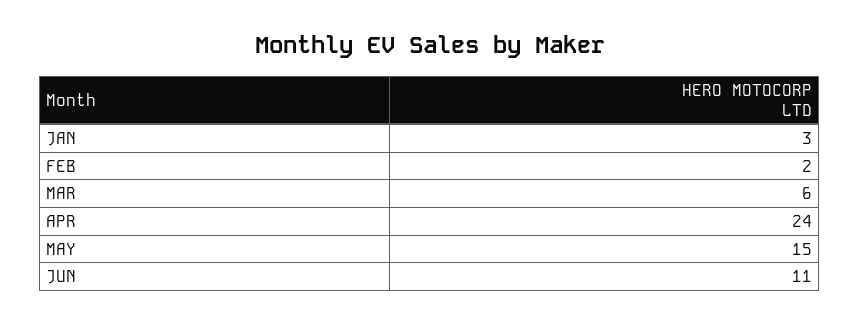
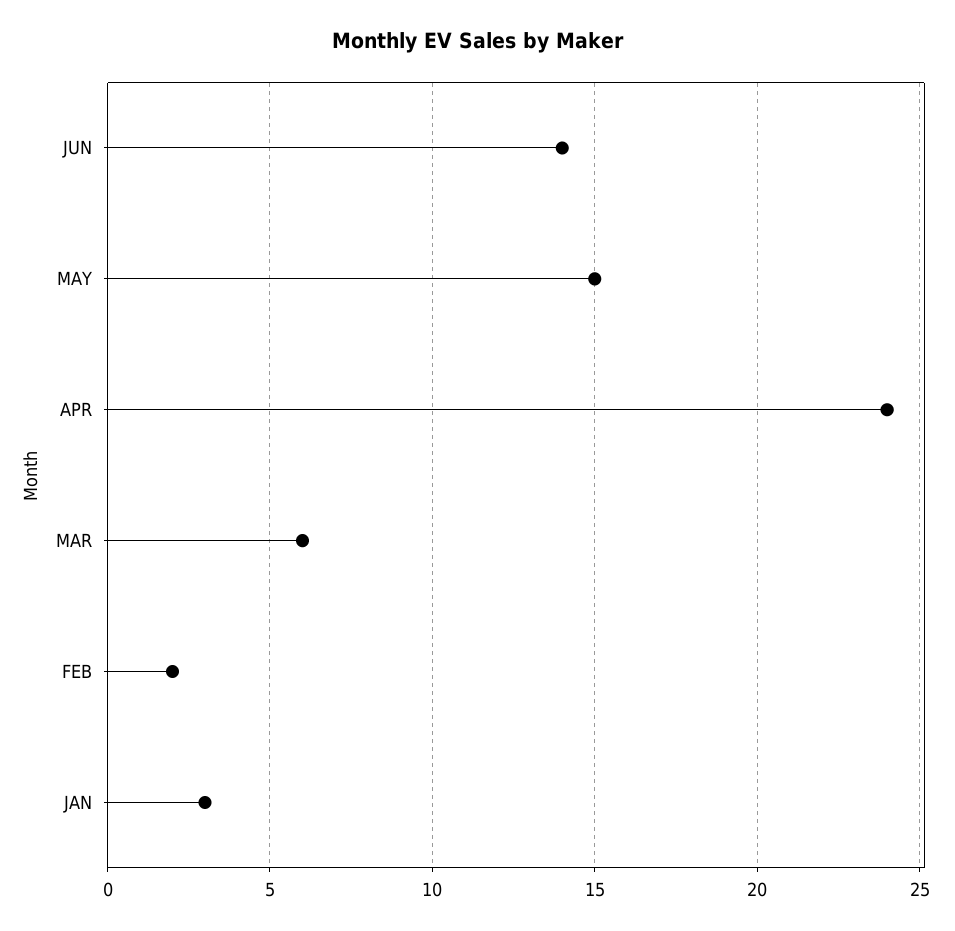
  {
    "JAN": 3,
    "FEB": 2,
    "MAR": 6,
    "APR": 24,
    "MAY": 15,
-   "JUN": 11
+   "JUN": 14
  }

